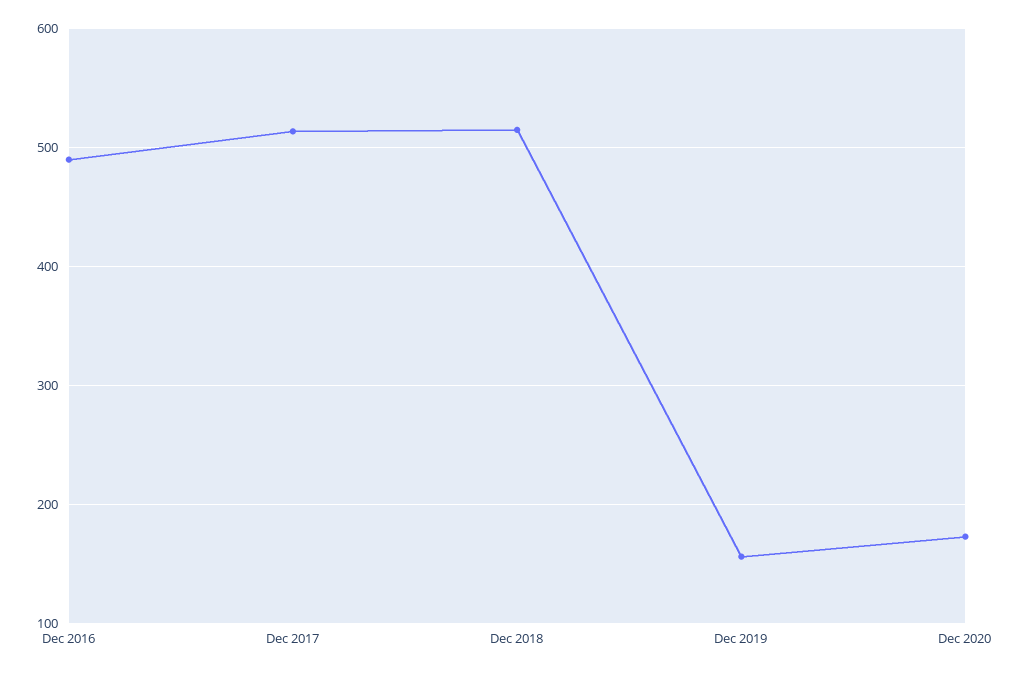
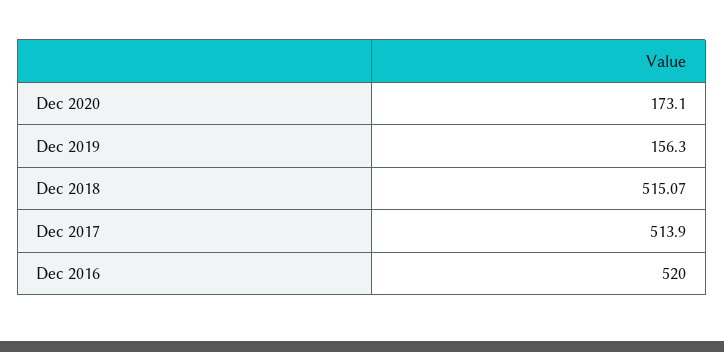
  {
-   "Dec 2016": 490,
+   "Dec 2016": 520,
    "Dec 2017": 513.9,
    "Dec 2018": 515.07,
    "Dec 2019": 156.3,
    "Dec 2020": 173.1
  }

